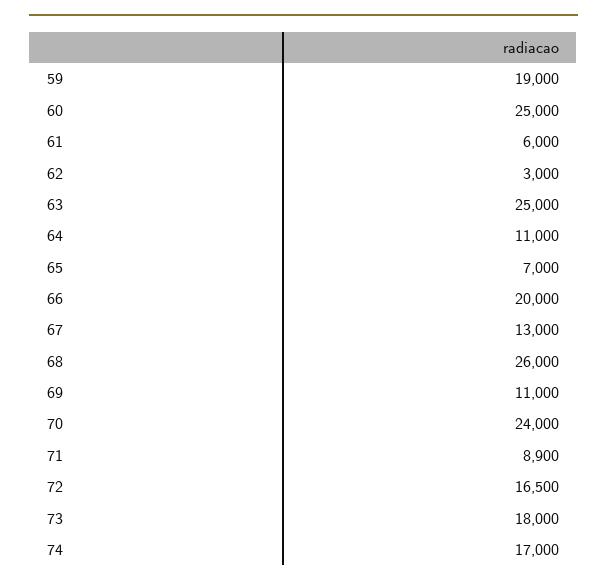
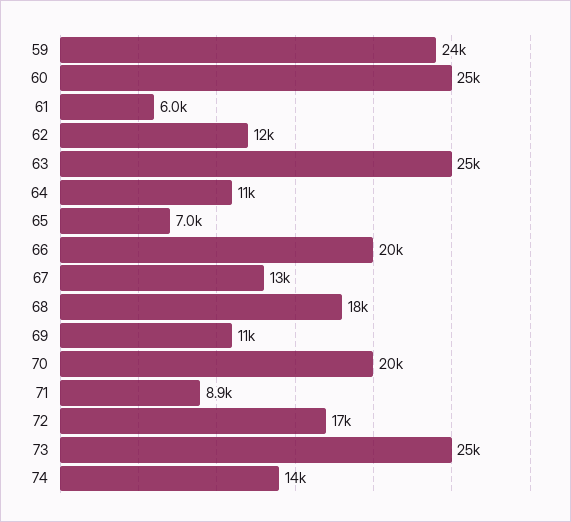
  {
-   "59": 19000,
+   "59": 24000,
    "60": 25000,
    "61": 6000,
-   "62": 3000,
+   "62": 12000,
    "63": 25000,
    "64": 11000,
    "65": 7000,
    "66": 20000,
    "67": 13000,
-   "68": 26000,
+   "68": 18000,
    "69": 11000,
-   "70": 24000,
+   "70": 20000,
    "71": 8900,
    "72": 16500,
-   "73": 18000,
+   "73": 25000,
-   "74": 17000
+   "74": 14000
  }

